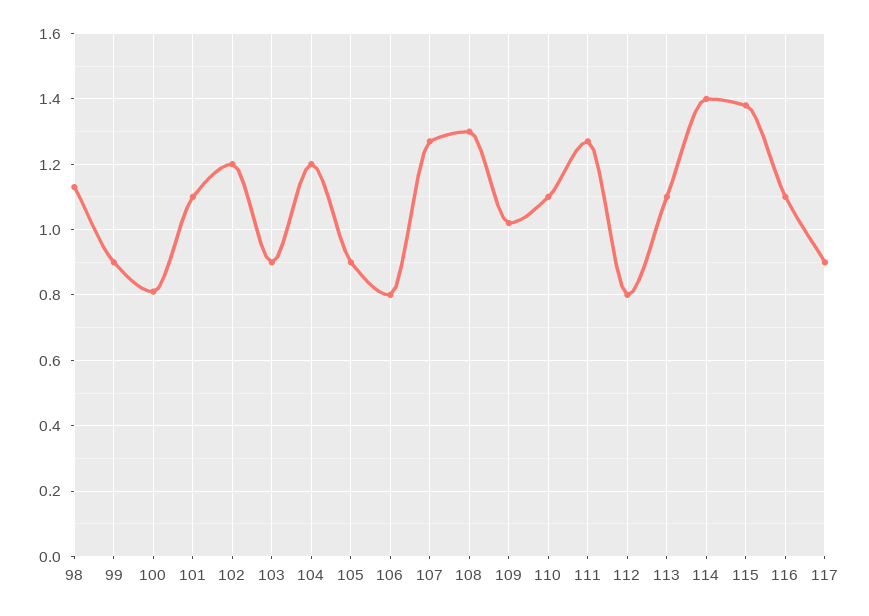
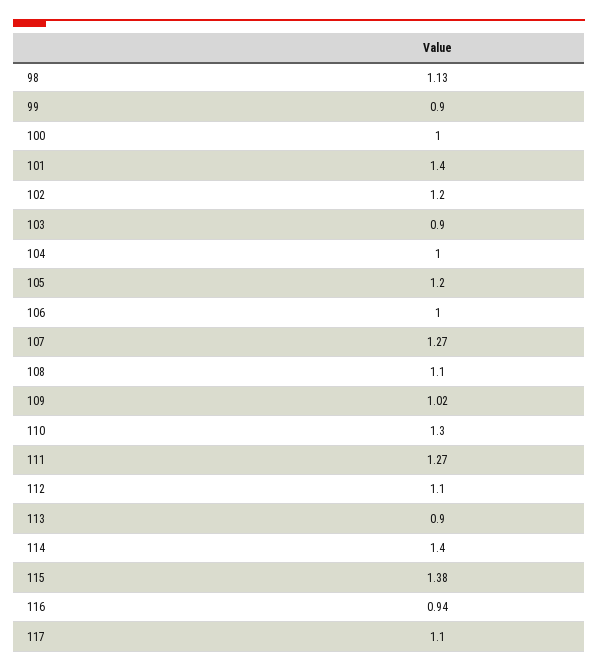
  {
    "98": 1.13,
    "99": 0.9,
-   "100": 0.8,
+   "100": 1,
-   "101": 1.1,
+   "101": 1.4,
    "102": 1.2,
    "103": 0.9,
-   "104": 1.2,
+   "104": 1,
-   "105": 0.9,
+   "105": 1.2,
-   "106": 0.8,
+   "106": 1,
    "107": 1.27,
-   "108": 1.3,
+   "108": 1.1,
    "109": 1.02,
-   "110": 1.1,
+   "110": 1.3,
    "111": 1.27,
-   "112": 0.8,
+   "112": 1.1,
-   "113": 1.1,
+   "113": 0.9,
    "114": 1.4,
    "115": 1.38,
-   "116": 1.1,
+   "116": 0.94,
-   "117": 0.9
+   "117": 1.1
  }

